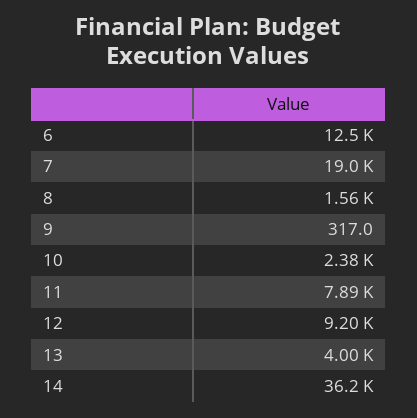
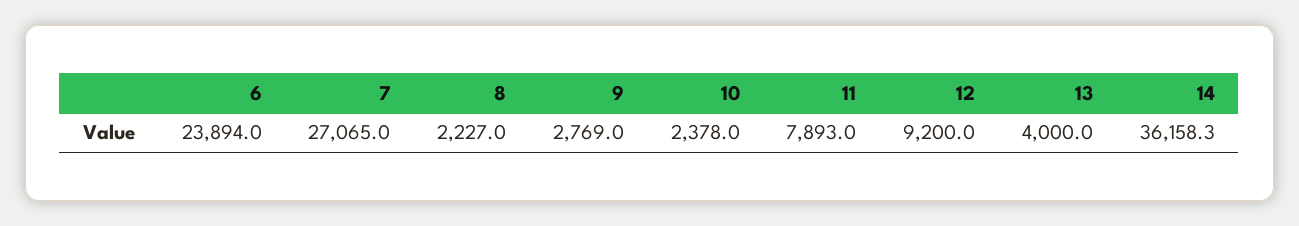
  {
-   "6": 12500,
+   "6": 23894,
-   "7": 19000,
+   "7": 27065,
-   "8": 1560,
+   "8": 2227,
-   "9": 317,
+   "9": 2769,
    "10": 2378,
    "11": 7893,
    "12": 9200,
    "13": 4000,
    "14": 36158.3
  }

